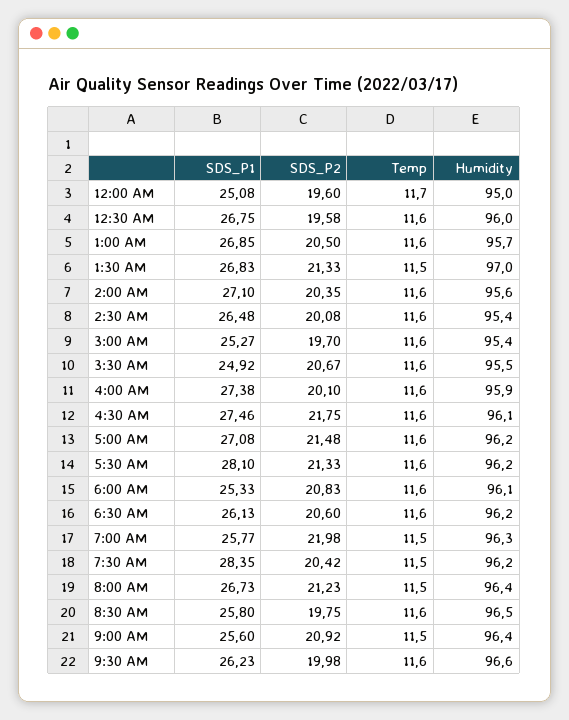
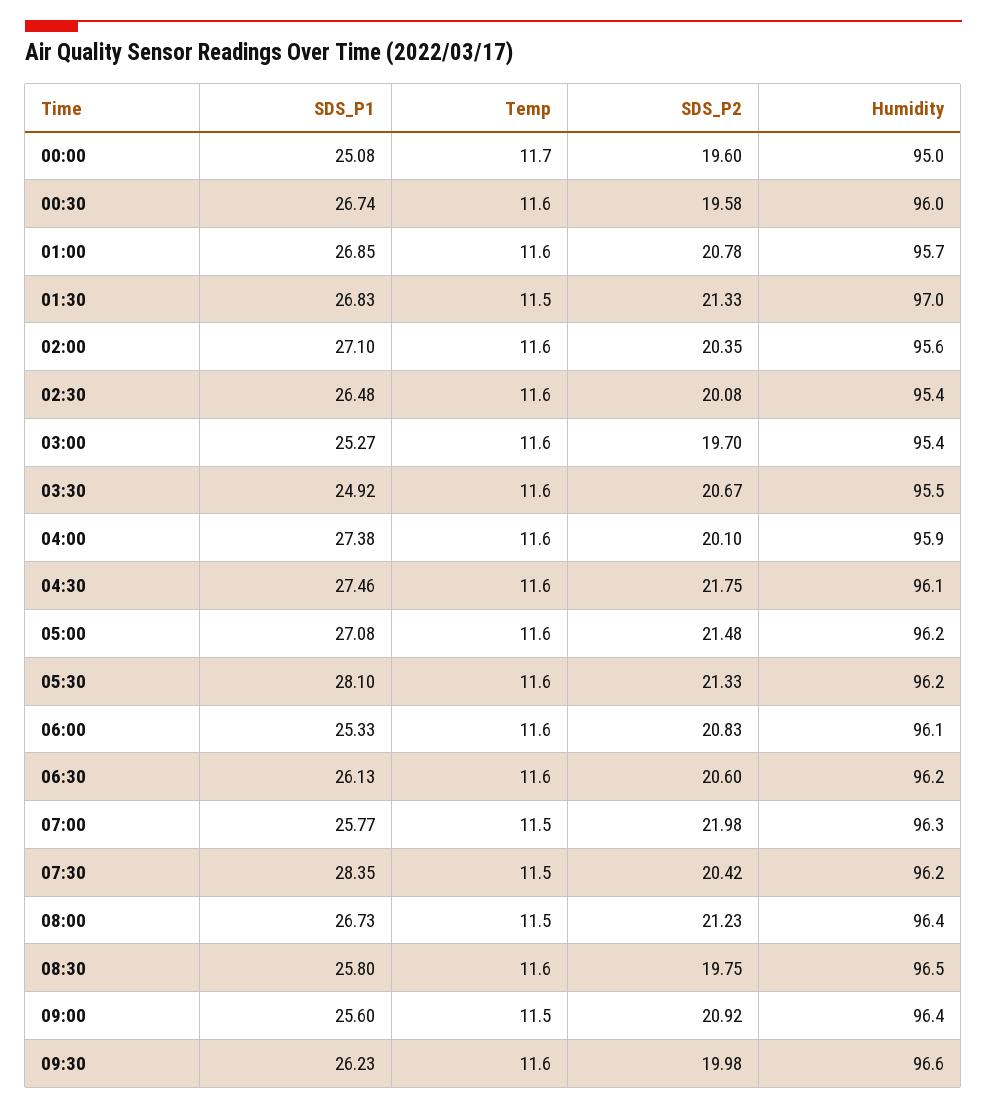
  {
    "SDS_P1": {
      "12:00 AM": 25.08,
-     "12:30 AM": 26.75,
+     "12:30 AM": 26.74,
      "1:00 AM": 26.85,
      "1:30 AM": 26.83,
      "2:00 AM": 27.1,
      "2:30 AM": 26.48,
      "3:00 AM": 25.27,
      "3:30 AM": 24.92,
      "4:00 AM": 27.38,
      "4:30 AM": 27.46,
      "5:00 AM": 27.08,
      "5:30 AM": 28.1,
      "6:00 AM": 25.33,
      "6:30 AM": 26.13,
      "7:00 AM": 25.77,
      "7:30 AM": 28.35,
      "8:00 AM": 26.73,
      "8:30 AM": 25.8,
      "9:00 AM": 25.6,
      "9:30 AM": 26.23
    },
    "SDS_P2": {
      "12:00 AM": 19.6,
      "12:30 AM": 19.58,
-     "1:00 AM": 20.5,
+     "1:00 AM": 20.78,
      "1:30 AM": 21.33,
      "2:00 AM": 20.35,
      "2:30 AM": 20.08,
      "3:00 AM": 19.7,
      "3:30 AM": 20.67,
      "4:00 AM": 20.1,
      "4:30 AM": 21.75,
      "5:00 AM": 21.48,
      "5:30 AM": 21.33,
      "6:00 AM": 20.83,
      "6:30 AM": 20.6,
      "7:00 AM": 21.98,
      "7:30 AM": 20.42,
      "8:00 AM": 21.23,
      "8:30 AM": 19.75,
      "9:00 AM": 20.92,
      "9:30 AM": 19.98
    },
    "Temp": {
      "12:00 AM": 11.7,
      "12:30 AM": 11.6,
      "1:00 AM": 11.6,
      "1:30 AM": 11.5,
      "2:00 AM": 11.6,
      "2:30 AM": 11.6,
      "3:00 AM": 11.6,
      "3:30 AM": 11.6,
      "4:00 AM": 11.6,
      "4:30 AM": 11.6,
      "5:00 AM": 11.6,
      "5:30 AM": 11.6,
      "6:00 AM": 11.6,
      "6:30 AM": 11.6,
      "7:00 AM": 11.5,
      "7:30 AM": 11.5,
      "8:00 AM": 11.5,
      "8:30 AM": 11.6,
      "9:00 AM": 11.5,
      "9:30 AM": 11.6
    },
    "Humidity": {
      "12:00 AM": 95,
      "12:30 AM": 96,
      "1:00 AM": 95.7,
      "1:30 AM": 97,
      "2:00 AM": 95.6,
      "2:30 AM": 95.4,
      "3:00 AM": 95.4,
      "3:30 AM": 95.5,
      "4:00 AM": 95.9,
      "4:30 AM": 96.1,
      "5:00 AM": 96.2,
      "5:30 AM": 96.2,
      "6:00 AM": 96.1,
      "6:30 AM": 96.2,
      "7:00 AM": 96.3,
      "7:30 AM": 96.2,
      "8:00 AM": 96.4,
      "8:30 AM": 96.5,
      "9:00 AM": 96.4,
      "9:30 AM": 96.6
    }
  }

